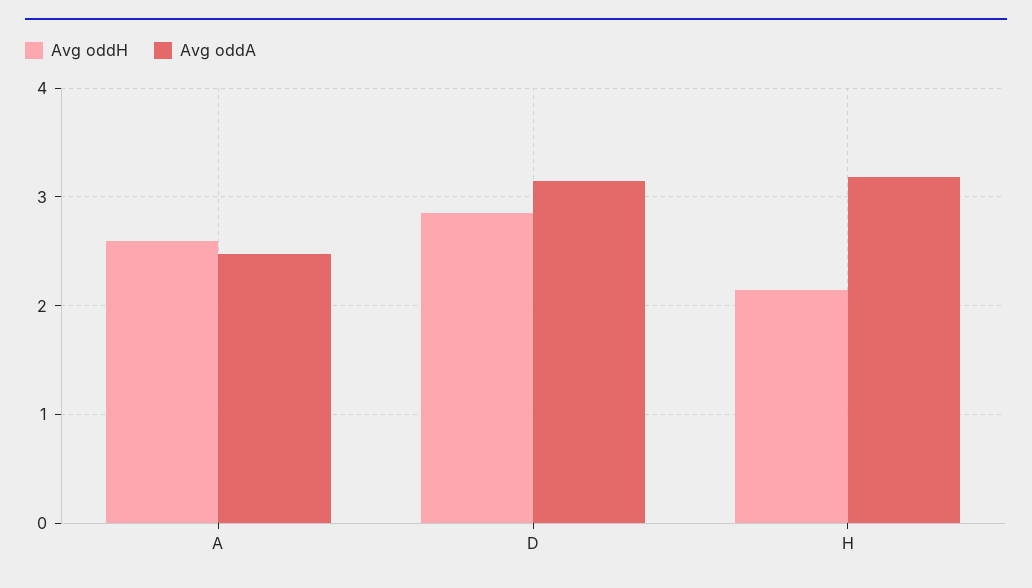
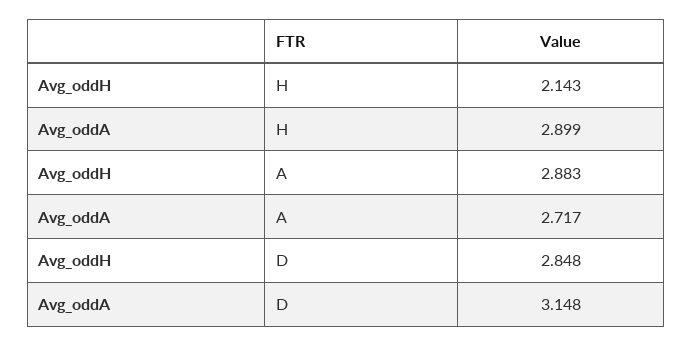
  {
    "Avg oddH": {
-     "A": 2.6,
+     "A": 2.883,
      "D": 2.848,
      "H": 2.143
    },
    "Avg oddA": {
-     "A": 2.5,
+     "A": 2.717,
      "D": 3.148,
-     "H": 3.2
+     "H": 2.899
    }
  }

